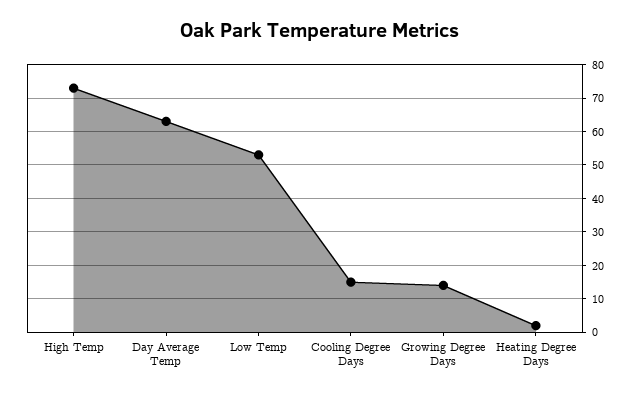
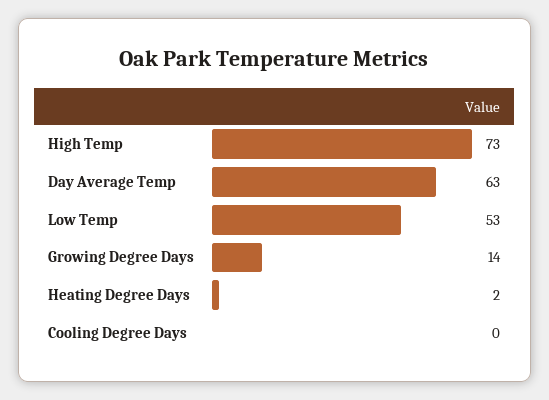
  {
    "High Temp": 73,
    "Day Average Temp": 63,
    "Low Temp": 53,
-   "Cooling Degree Days": 15,
+   "Cooling Degree Days": 0,
    "Growing Degree Days": 14,
    "Heating Degree Days": 2
  }

